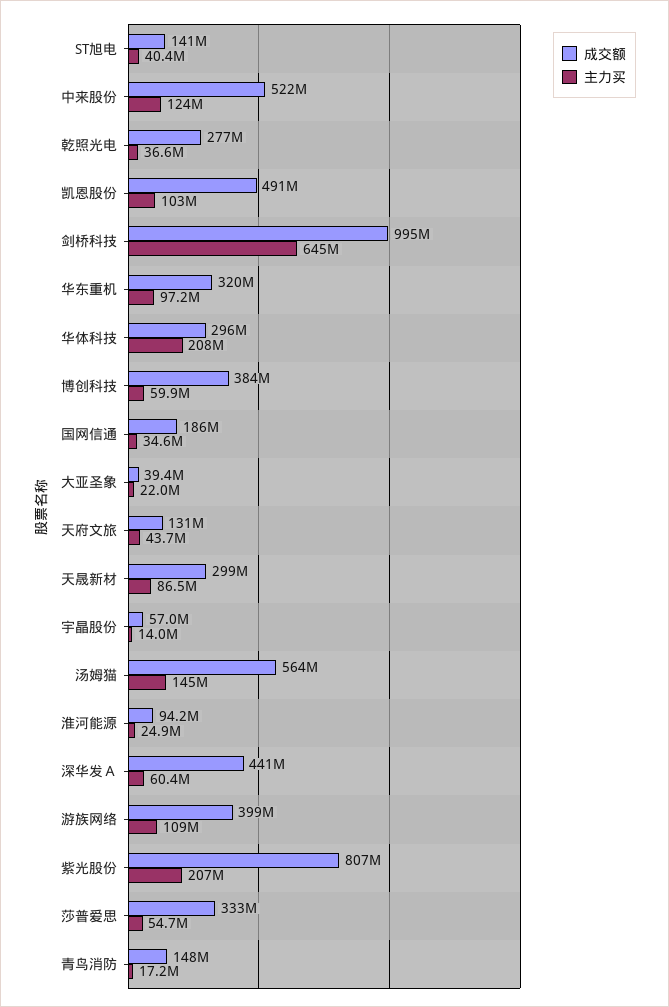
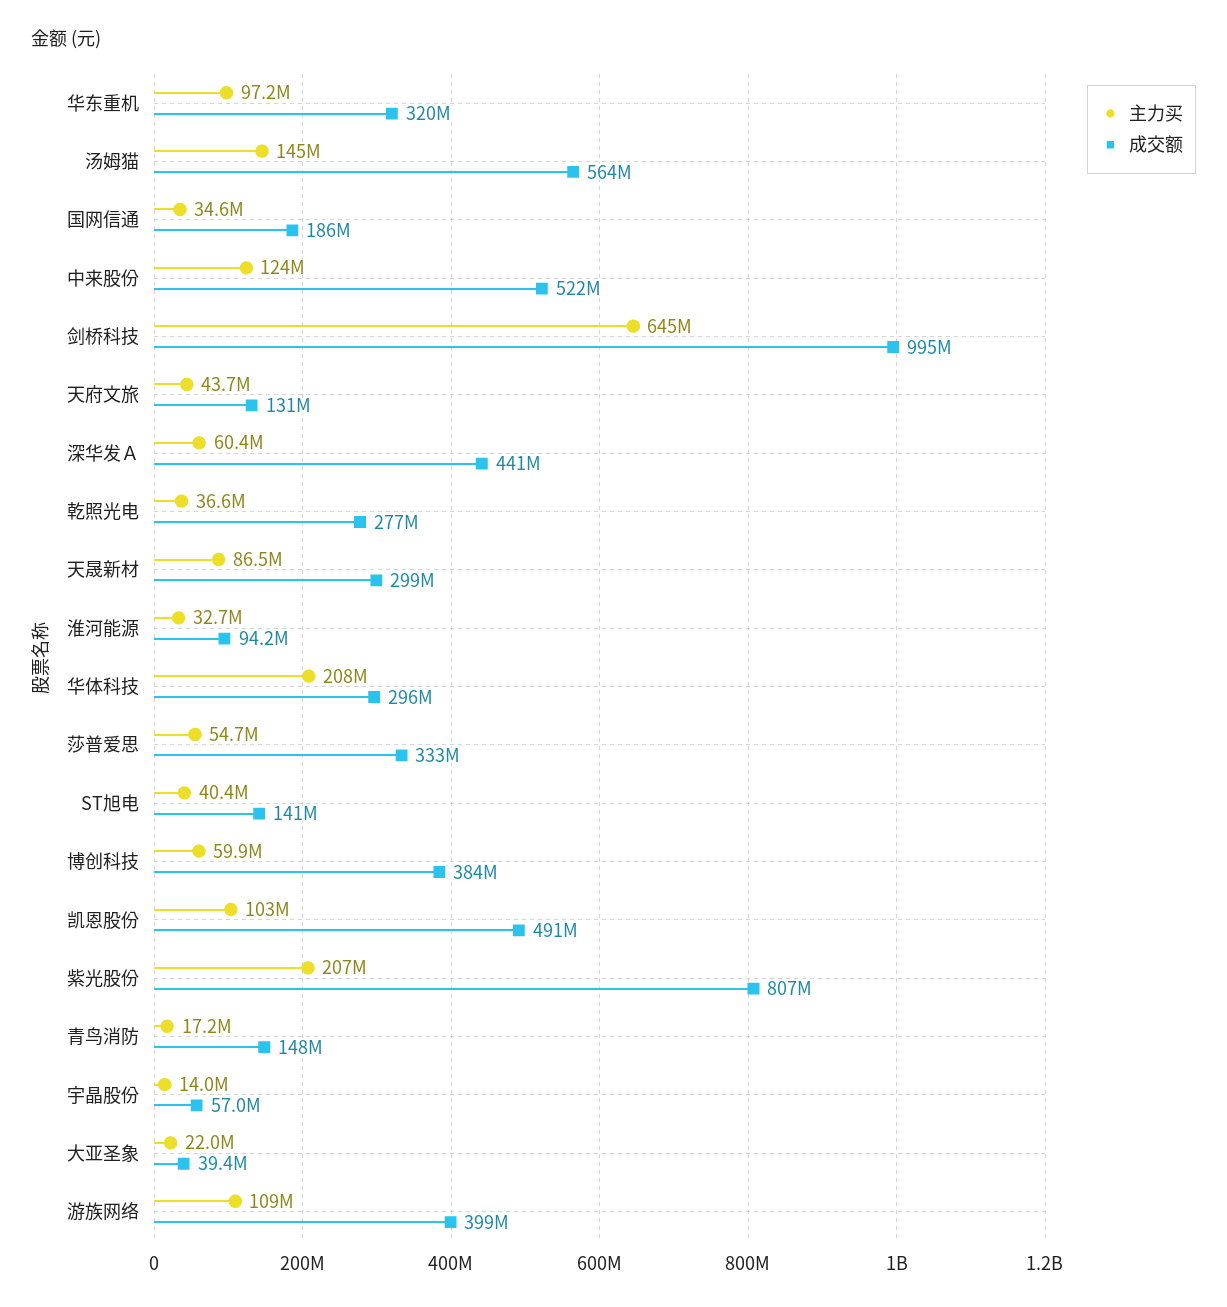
  {
    "成交额": {
      "ST旭电": 141000000,
      "中来股份": 522000000,
      "乾照光电": 277000000,
      "凯恩股份": 491000000,
      "剑桥科技": 995000000,
      "华东重机": 320000000,
      "华体科技": 296000000,
      "博创科技": 384000000,
      "国网信通": 186000000,
      "大亚圣象": 39400000,
      "天府文旅": 131000000,
      "天晟新材": 299000000,
      "宇晶股份": 57000000,
      "汤姆猫": 564000000,
      "淮河能源": 94200000,
      "深华发Ａ": 441000000,
      "游族网络": 399000000,
      "紫光股份": 807000000,
      "莎普爱思": 333000000,
      "青鸟消防": 148000000
    },
    "主力买": {
      "ST旭电": 40400000,
      "中来股份": 124000000,
      "乾照光电": 36600000,
      "凯恩股份": 103000000,
      "剑桥科技": 645000000,
      "华东重机": 97200000,
      "华体科技": 208000000,
      "博创科技": 59900000,
      "国网信通": 34600000,
      "大亚圣象": 22000000,
      "天府文旅": 43700000,
      "天晟新材": 86500000,
      "宇晶股份": 14000000,
      "汤姆猫": 145000000,
-     "淮河能源": 24900000,
+     "淮河能源": 32700000,
      "深华发Ａ": 60400000,
      "游族网络": 109000000,
      "紫光股份": 207000000,
      "莎普爱思": 54700000,
      "青鸟消防": 17200000
    }
  }

